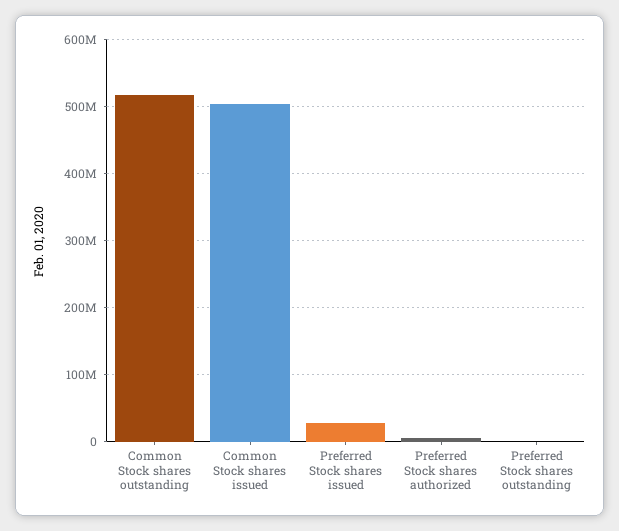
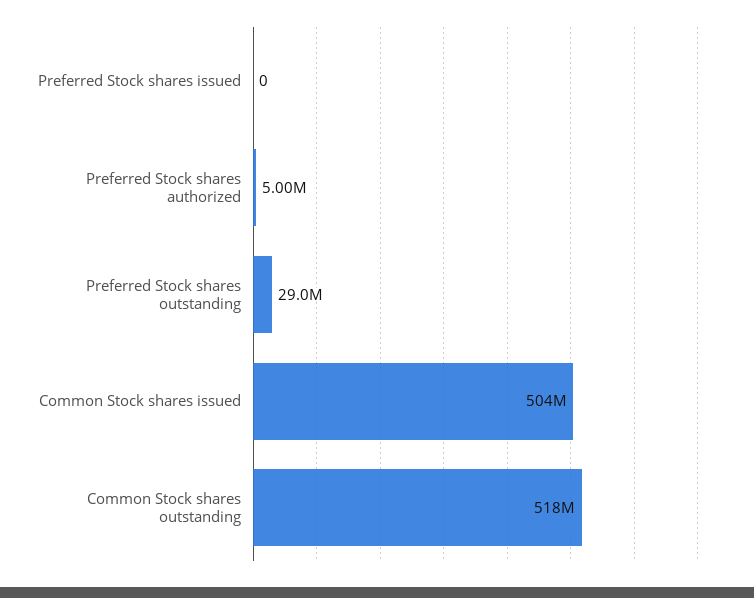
  {
    "Common Stock shares outstanding": 518000000,
    "Common Stock shares issued": 504000000,
-   "Preferred Stock shares issued": 30000000,
+   "Preferred Stock shares issued": 0,
    "Preferred Stock shares authorized": 5000000,
-   "Preferred Stock shares outstanding": 0
+   "Preferred Stock shares outstanding": 29000000
  }

